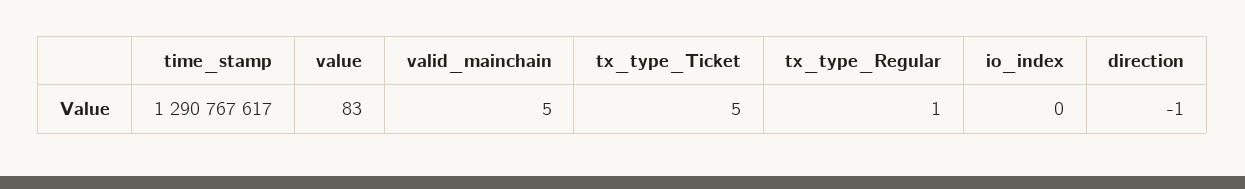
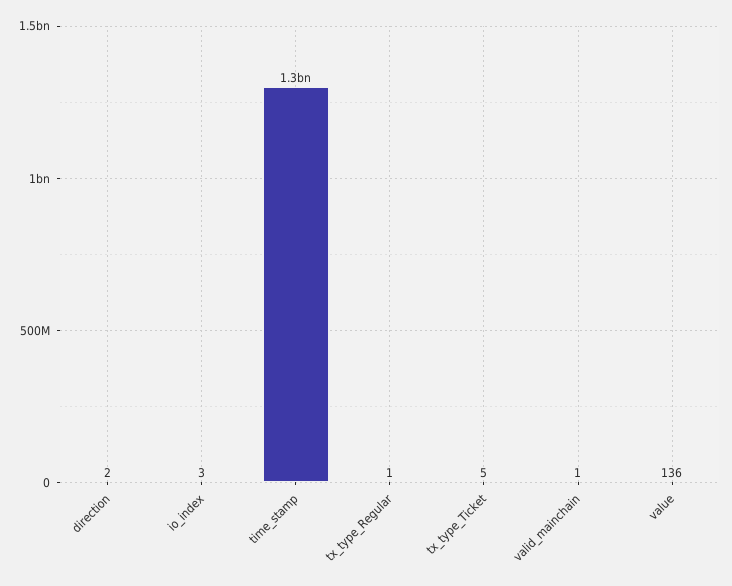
  {
    "time_stamp": 1290767617,
-   "value": 83,
+   "value": 136,
-   "valid_mainchain": 5,
+   "valid_mainchain": 1,
    "tx_type_Ticket": 5,
    "tx_type_Regular": 1,
-   "io_index": 0,
+   "io_index": 3,
-   "direction": -1
+   "direction": 2
  }

